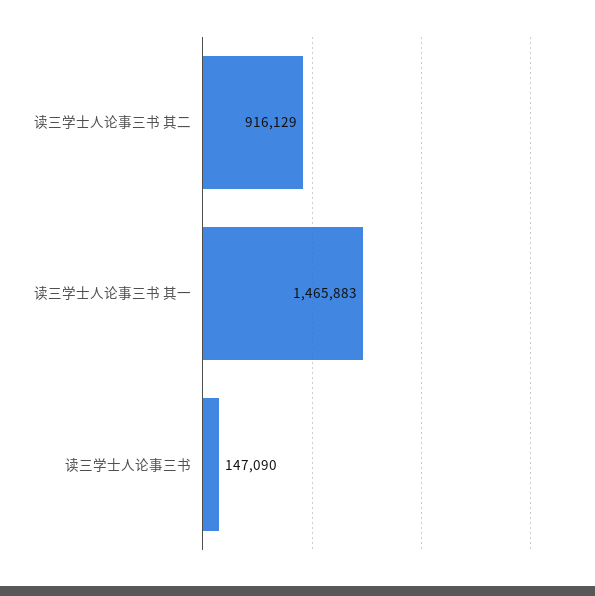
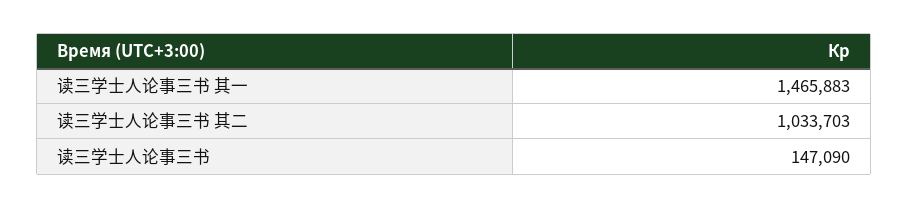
  {
-   "读三学士人论事三书 其二": 916129,
+   "读三学士人论事三书 其二": 1033703,
    "读三学士人论事三书 其一": 1465883,
    "读三学士人论事三书": 147090
  }

